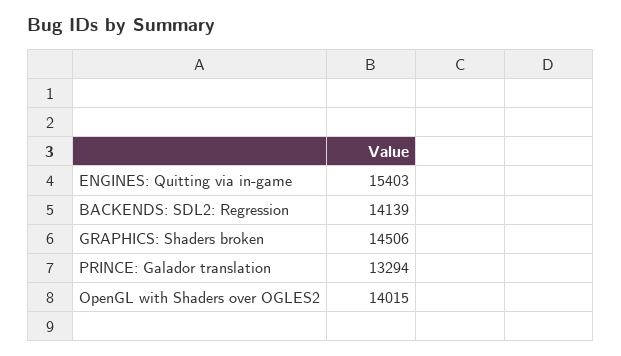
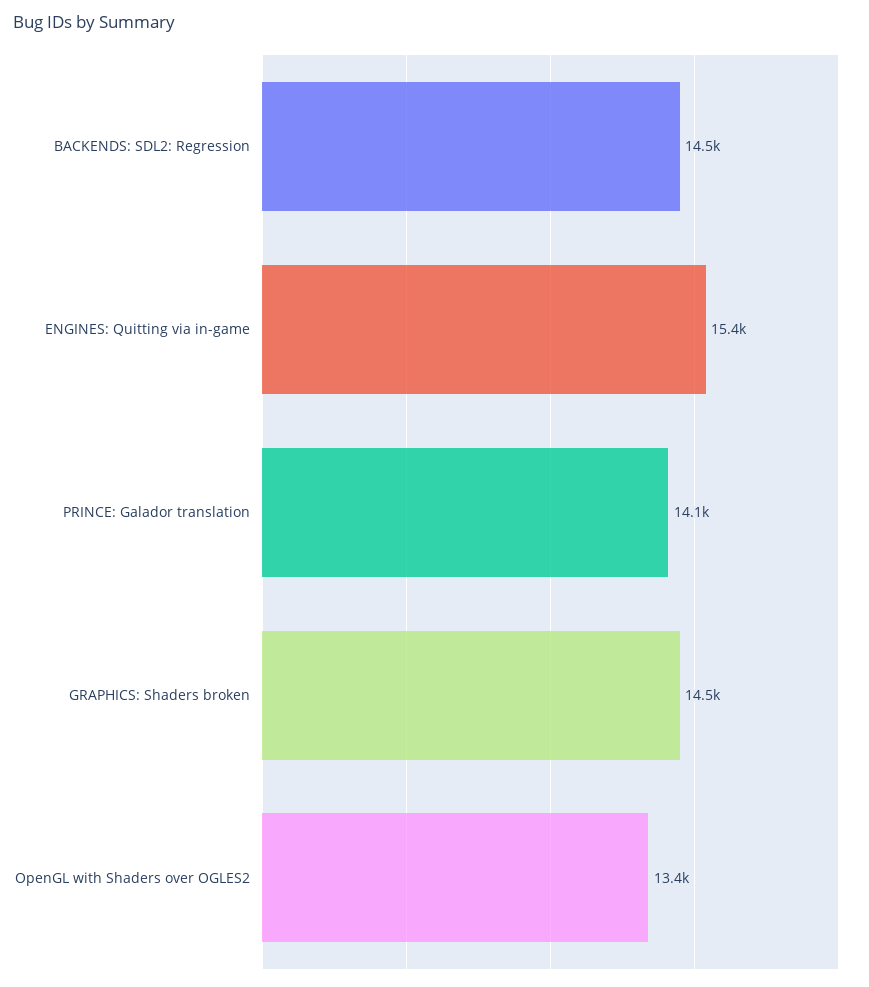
  {
    "ENGINES: Quitting via in-game": 15403,
-   "BACKENDS: SDL2: Regression": 14139,
+   "BACKENDS: SDL2: Regression": 14500,
    "GRAPHICS: Shaders broken": 14506,
-   "PRINCE: Galador translation": 13294,
+   "PRINCE: Galador translation": 14100,
-   "OpenGL with Shaders over OGLES2": 14015
+   "OpenGL with Shaders over OGLES2": 13400
  }

